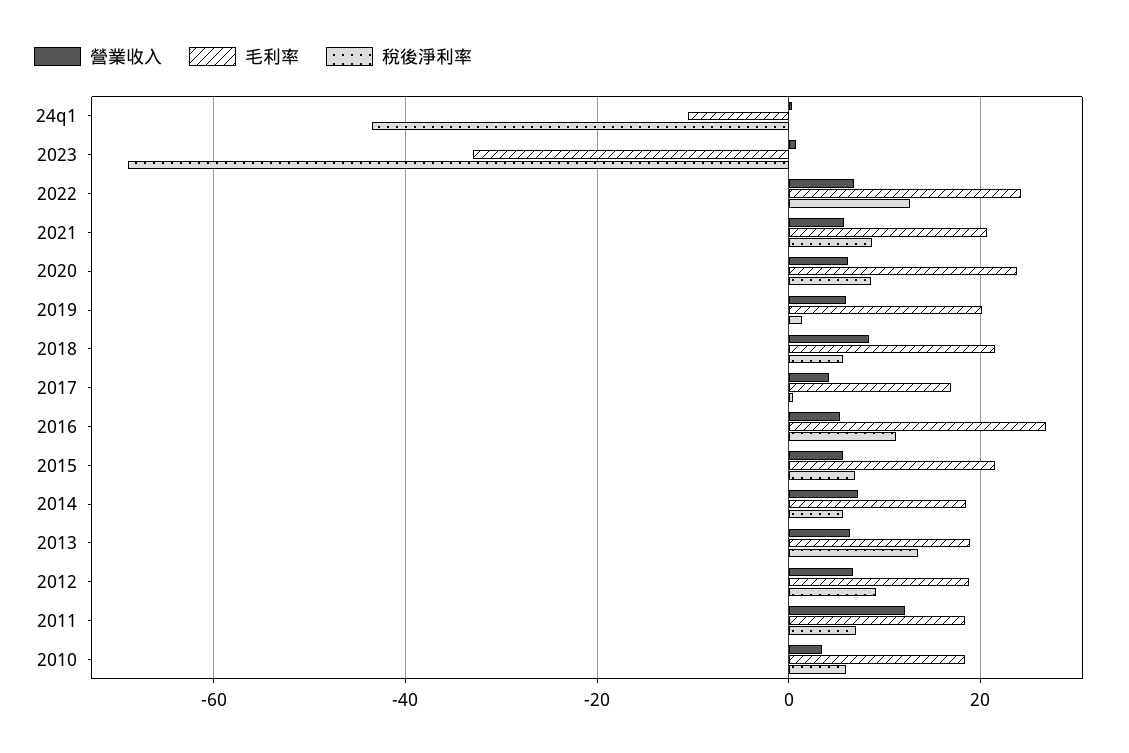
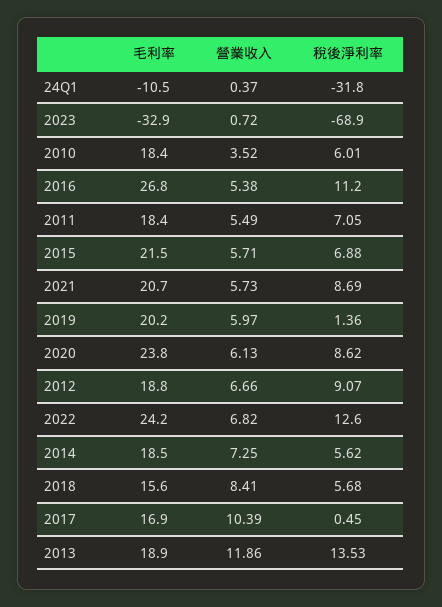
  {
    "營業收入": {
      "24q1": 0.37,
      "2023": 0.72,
      "2022": 6.82,
      "2021": 5.73,
      "2020": 6.13,
      "2019": 5.97,
      "2018": 8.41,
-     "2017": 4,
+     "2017": 10.39,
      "2016": 5.38,
      "2015": 5.71,
      "2014": 7.25,
-     "2013": 6,
+     "2013": 11.86,
      "2012": 6.66,
-     "2011": 12,
+     "2011": 5.49,
      "2010": 3.52
    },
    "毛利率": {
      "24q1": -10.5,
      "2023": -32.9,
      "2022": 24.2,
      "2021": 20.7,
      "2020": 23.8,
      "2019": 20.2,
-     "2018": 22,
+     "2018": 15.6,
      "2017": 16.9,
      "2016": 26.8,
      "2015": 21.5,
      "2014": 18.5,
      "2013": 18.9,
      "2012": 18.8,
      "2011": 18.4,
      "2010": 18.4
    },
    "稅後淨利率": {
-     "24q1": -44,
+     "24q1": -31.8,
      "2023": -68.9,
      "2022": 12.6,
      "2021": 8.69,
      "2020": 8.62,
      "2019": 1.36,
      "2018": 5.68,
      "2017": 0.45,
      "2016": 11.2,
      "2015": 6.88,
      "2014": 5.62,
      "2013": 13.53,
      "2012": 9.07,
      "2011": 7.05,
      "2010": 6.01
    }
  }

